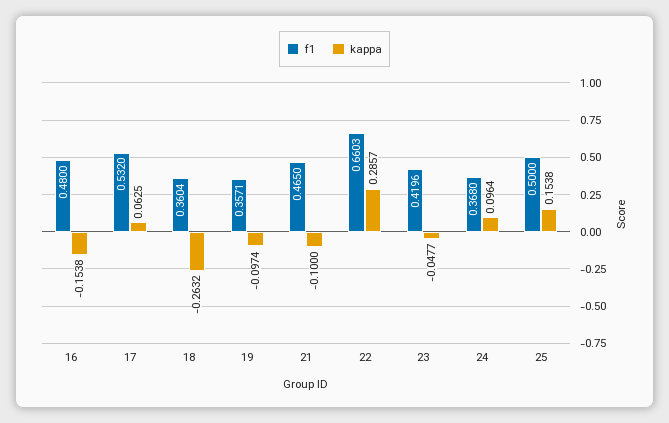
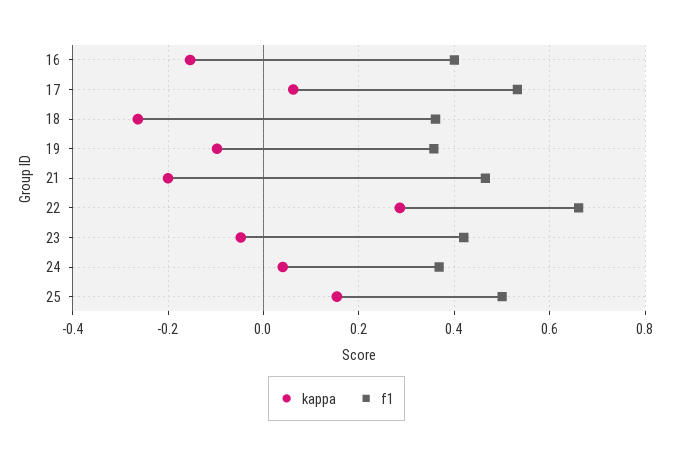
  {
    "f1": {
-     "16": 0.48,
+     "16": 0.4,
      "17": 0.532,
      "18": 0.3604,
      "19": 0.3571,
      "21": 0.465,
      "22": 0.6603,
      "23": 0.4196,
      "24": 0.368,
      "25": 0.5
    },
    "kappa": {
      "16": -0.1538,
      "17": 0.0625,
      "18": -0.2632,
      "19": -0.0974,
-     "21": -0.1,
+     "21": -0.2,
      "22": 0.2857,
      "23": -0.0477,
-     "24": 0.0964,
+     "24": 0.04,
      "25": 0.1538
    }
  }

